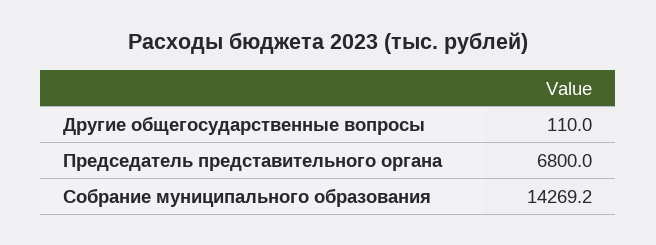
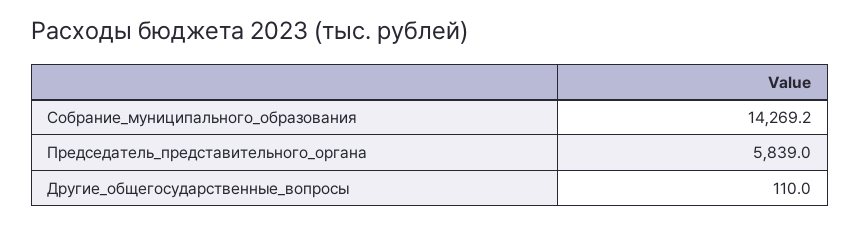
  {
    "Другие общегосударственные вопросы": 110,
-   "Председатель представительного органа": 6800,
+   "Председатель представительного органа": 5839,
    "Собрание муниципального образования": 14269.2
  }

